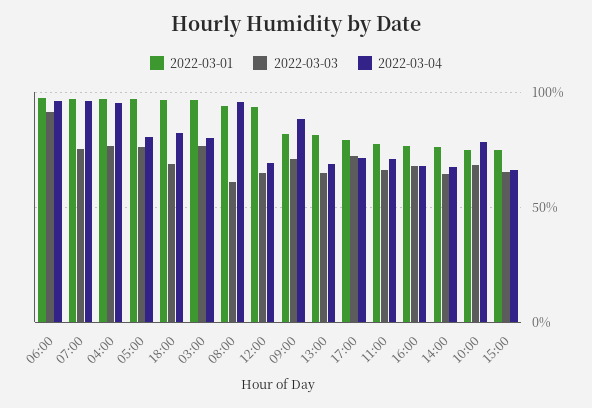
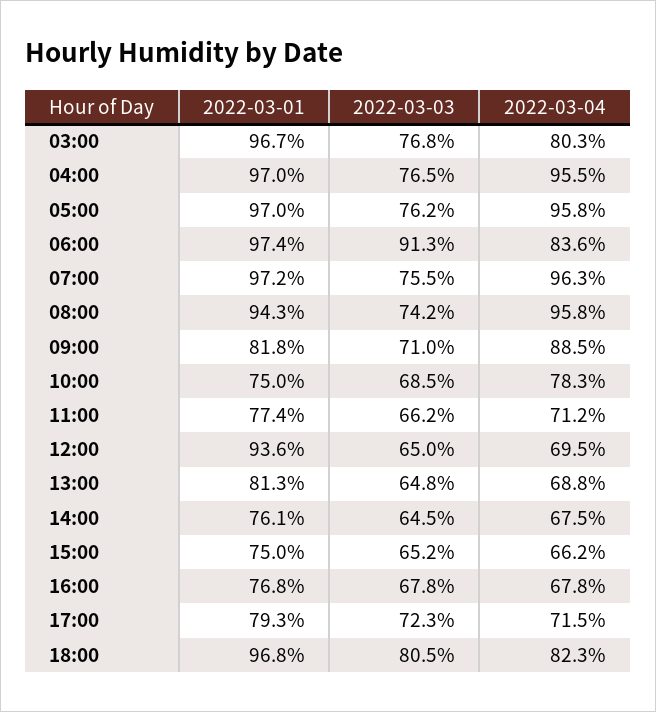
  {
    "2022-03-01": {
      "06:00": 97.4,
      "07:00": 97.2,
      "04:00": 97,
      "05:00": 97,
      "18:00": 96.8,
      "03:00": 96.7,
      "08:00": 94.3,
      "12:00": 93.6,
      "09:00": 81.8,
      "13:00": 81.3,
      "17:00": 79.3,
      "11:00": 77.4,
      "16:00": 76.8,
      "14:00": 76.1,
      "10:00": 75,
      "15:00": 75
    },
    "2022-03-03": {
      "06:00": 91.3,
      "07:00": 75.5,
      "04:00": 76.5,
      "05:00": 76.2,
-     "18:00": 70,
+     "18:00": 80.5,
      "03:00": 76.8,
-     "08:00": 60,
+     "08:00": 74.2,
      "12:00": 65,
      "09:00": 71,
      "13:00": 64.8,
      "17:00": 72.3,
      "11:00": 66.2,
      "16:00": 67.8,
      "14:00": 64.5,
      "10:00": 68.5,
      "15:00": 65.2
    },
    "2022-03-04": {
-     "06:00": 95,
+     "06:00": 83.6,
      "07:00": 96.3,
      "04:00": 95.5,
-     "05:00": 80,
+     "05:00": 95.8,
      "18:00": 82.3,
      "03:00": 80.3,
      "08:00": 95.8,
      "12:00": 69.5,
      "09:00": 88.5,
      "13:00": 68.8,
      "17:00": 71.5,
      "11:00": 71.2,
      "16:00": 67.8,
      "14:00": 67.5,
      "10:00": 78.3,
      "15:00": 66.2
    }
  }

